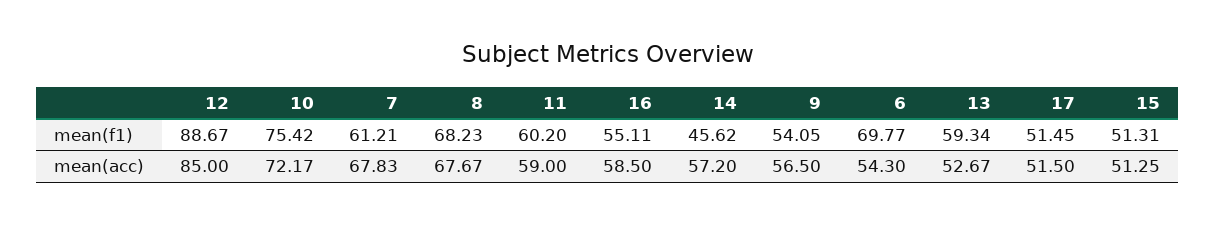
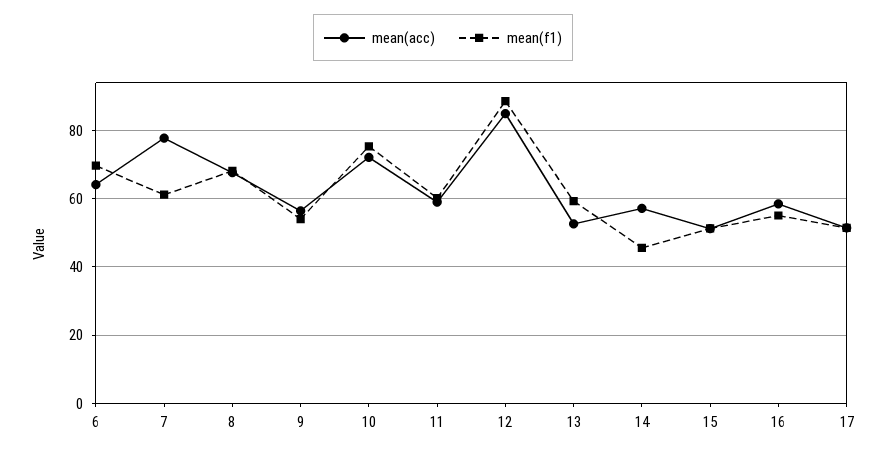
  {
    "mean(f1)": {
      "12": 88.67,
      "10": 75.42,
      "7": 61.21,
      "8": 68.23,
      "11": 60.2,
      "16": 55.11,
      "14": 45.62,
      "9": 54.05,
      "6": 69.77,
      "13": 59.34,
      "17": 51.45,
      "15": 51.31
    },
    "mean(acc)": {
      "12": 85,
      "10": 72.17,
-     "7": 67.83,
+     "7": 78,
      "8": 67.67,
      "11": 59,
      "16": 58.5,
      "14": 57.2,
      "9": 56.5,
-     "6": 54.3,
+     "6": 64,
      "13": 52.67,
      "17": 51.5,
      "15": 51.25
    }
  }

